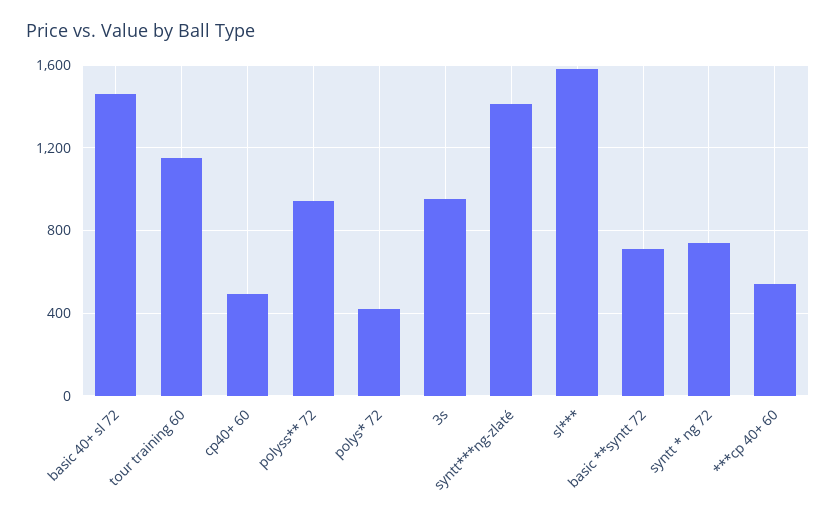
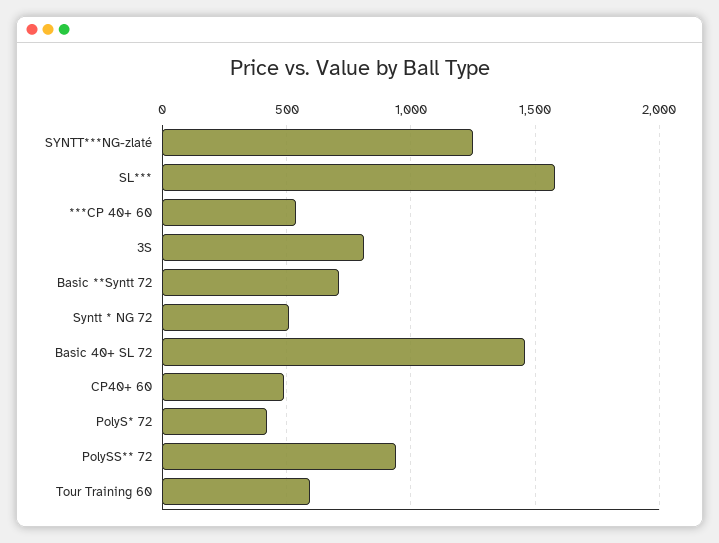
  {
    "basic 40+ sl 72": 1450,
-   "tour training 60": 1150,
+   "tour training 60": 600,
    "cp40+ 60": 500,
    "polyss** 72": 950,
    "polys* 72": 400,
-   "3s": 950,
+   "3s": 800,
-   "syntt***ng-zlaté": 1400,
+   "syntt***ng-zlaté": 1250,
    "sl***": 1600,
    "basic **syntt 72": 700,
-   "syntt * ng 72": 750,
+   "syntt * ng 72": 500,
    "***cp 40+ 60": 550
  }

